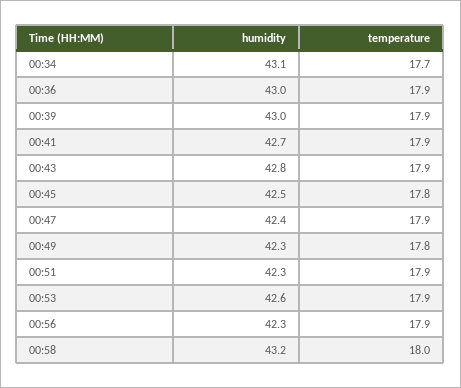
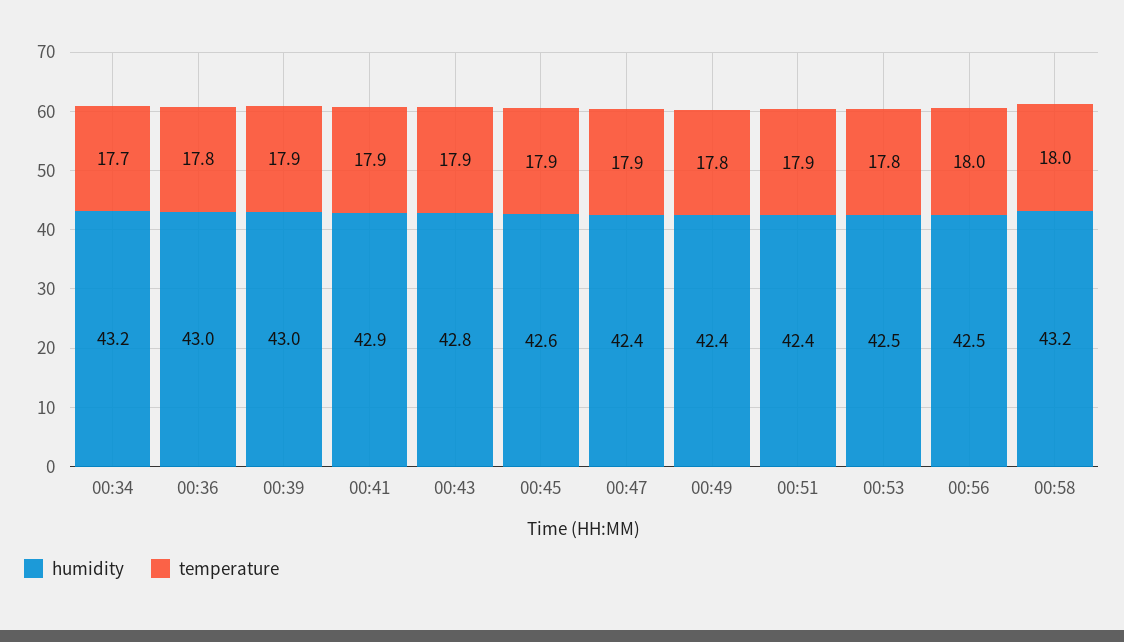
  {
    "humidity": {
-     "00:34": 43.1,
+     "00:34": 43.2,
      "00:36": 43,
      "00:39": 43,
-     "00:41": 42.7,
+     "00:41": 42.9,
      "00:43": 42.8,
-     "00:45": 42.5,
+     "00:45": 42.6,
      "00:47": 42.4,
-     "00:49": 42.3,
+     "00:49": 42.4,
-     "00:51": 42.3,
+     "00:51": 42.4,
-     "00:53": 42.6,
+     "00:53": 42.5,
-     "00:56": 42.3,
+     "00:56": 42.5,
      "00:58": 43.2
    },
    "temperature": {
      "00:34": 17.7,
-     "00:36": 17.9,
+     "00:36": 17.8,
      "00:39": 17.9,
      "00:41": 17.9,
      "00:43": 17.9,
-     "00:45": 17.8,
+     "00:45": 17.9,
      "00:47": 17.9,
      "00:49": 17.8,
      "00:51": 17.9,
-     "00:53": 17.9,
+     "00:53": 17.8,
-     "00:56": 17.9,
+     "00:56": 18,
      "00:58": 18
    }
  }

